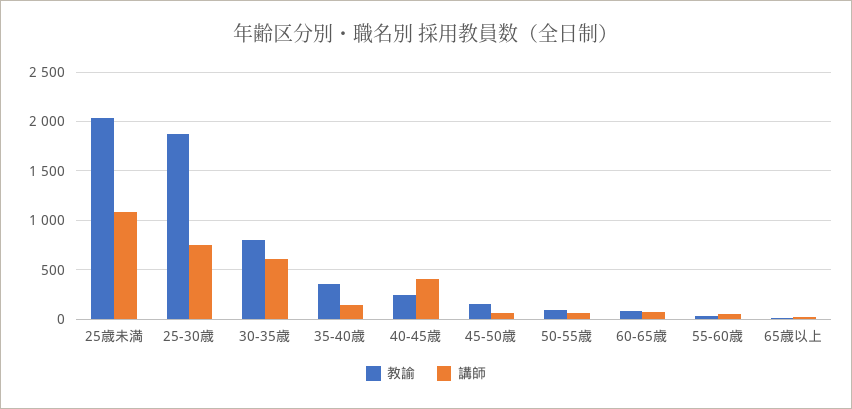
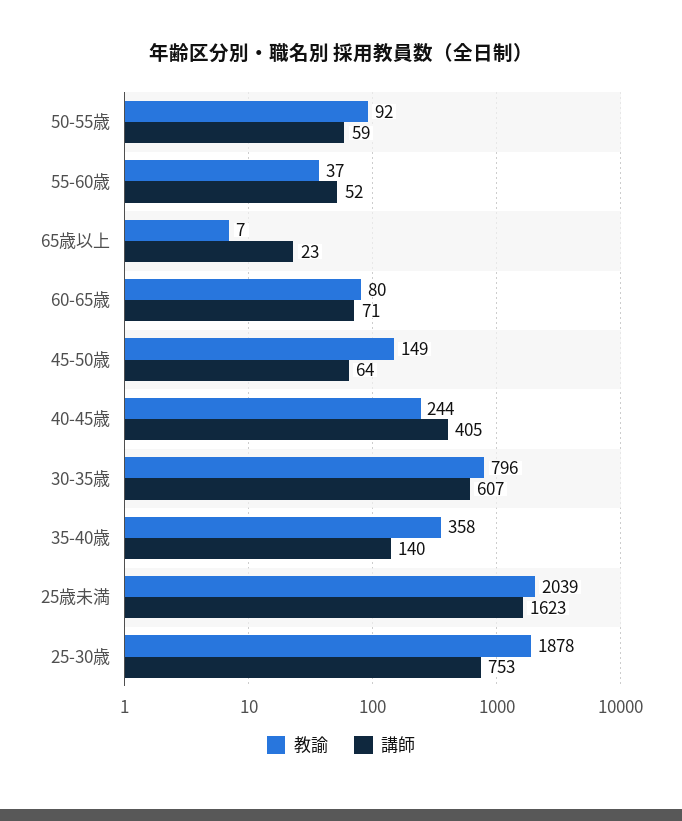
  {
    "教諭": {
      "25歳未満": 2039,
      "25-30歳": 1878,
      "30-35歳": 796,
      "35-40歳": 358,
      "40-45歳": 244,
      "45-50歳": 149,
      "50-55歳": 92,
      "60-65歳": 80,
      "55-60歳": 37,
      "65歳以上": 7
    },
    "講師": {
-     "25歳未満": 1100,
+     "25歳未満": 1623,
      "25-30歳": 753,
      "30-35歳": 607,
      "35-40歳": 140,
      "40-45歳": 405,
      "45-50歳": 64,
      "50-55歳": 59,
      "60-65歳": 71,
      "55-60歳": 52,
      "65歳以上": 23
    }
  }

